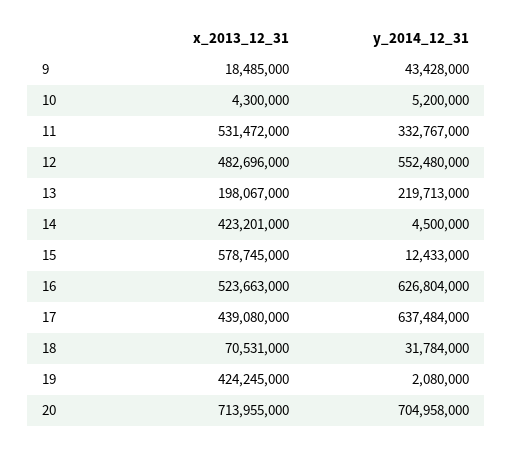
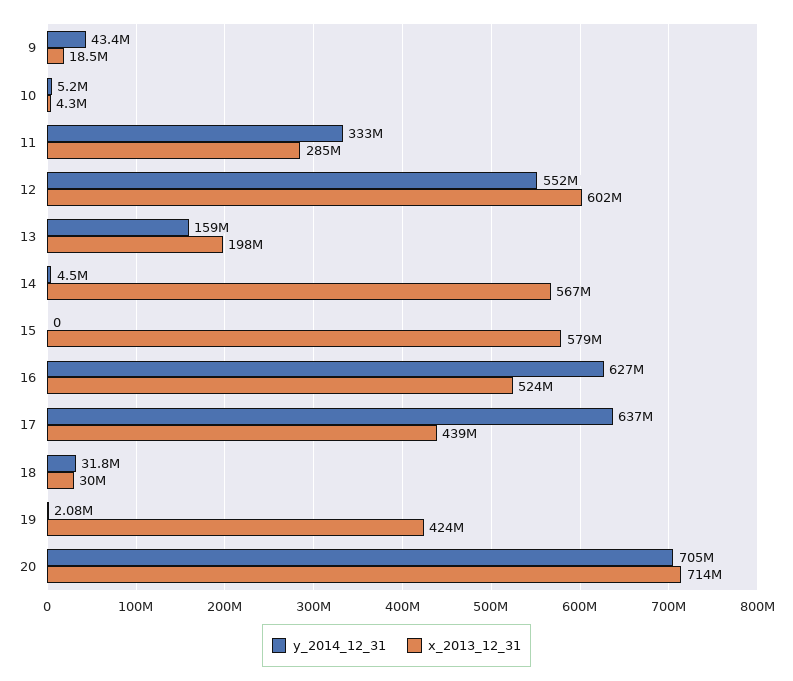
  {
    "x_2013_12_31": {
      "9": 18485000,
      "10": 4300000,
-     "11": 531472000,
+     "11": 285000000,
-     "12": 482696000,
+     "12": 602000000,
      "13": 198067000,
-     "14": 423201000,
+     "14": 567000000,
      "15": 578745000,
      "16": 523663000,
      "17": 439080000,
-     "18": 70531000,
+     "18": 30000000,
      "19": 424245000,
      "20": 713955000
    },
    "y_2014_12_31": {
      "9": 43428000,
      "10": 5200000,
      "11": 332767000,
      "12": 552480000,
-     "13": 219713000,
+     "13": 159000000,
      "14": 4500000,
-     "15": 12433000,
+     "15": 0,
      "16": 626804000,
      "17": 637484000,
      "18": 31784000,
      "19": 2080000,
      "20": 704958000
    }
  }

